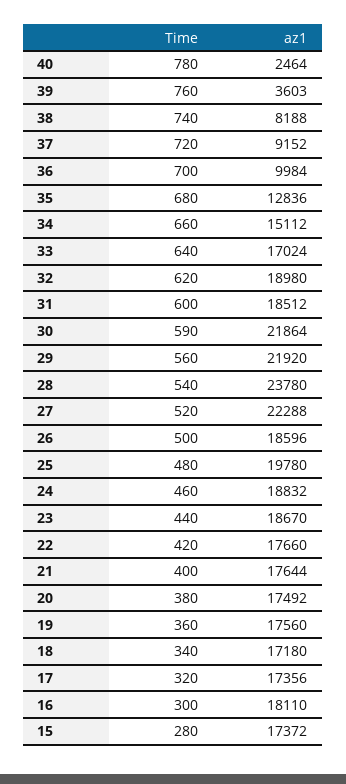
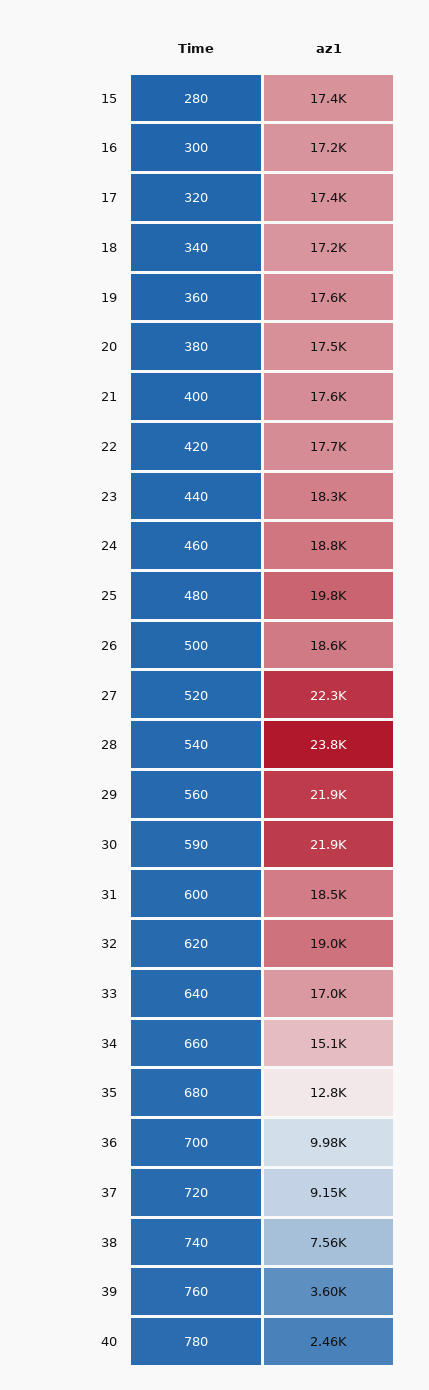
  {
    "Time": {
      "40": 780,
      "39": 760,
      "38": 740,
      "37": 720,
      "36": 700,
      "35": 680,
      "34": 660,
      "33": 640,
      "32": 620,
      "31": 600,
      "30": 590,
      "29": 560,
      "28": 540,
      "27": 520,
      "26": 500,
      "25": 480,
      "24": 460,
      "23": 440,
      "22": 420,
      "21": 400,
      "20": 380,
      "19": 360,
      "18": 340,
      "17": 320,
      "16": 300,
      "15": 280
    },
    "az1": {
      "40": 2464,
      "39": 3603,
-     "38": 8188,
+     "38": 7560,
      "37": 9152,
      "36": 9984,
      "35": 12836,
      "34": 15112,
      "33": 17024,
      "32": 18980,
      "31": 18512,
      "30": 21864,
      "29": 21920,
      "28": 23780,
      "27": 22288,
      "26": 18596,
      "25": 19780,
      "24": 18832,
-     "23": 18670,
+     "23": 18300,
      "22": 17660,
      "21": 17644,
      "20": 17492,
      "19": 17560,
      "18": 17180,
      "17": 17356,
-     "16": 18110,
+     "16": 17200,
      "15": 17372
    }
  }

